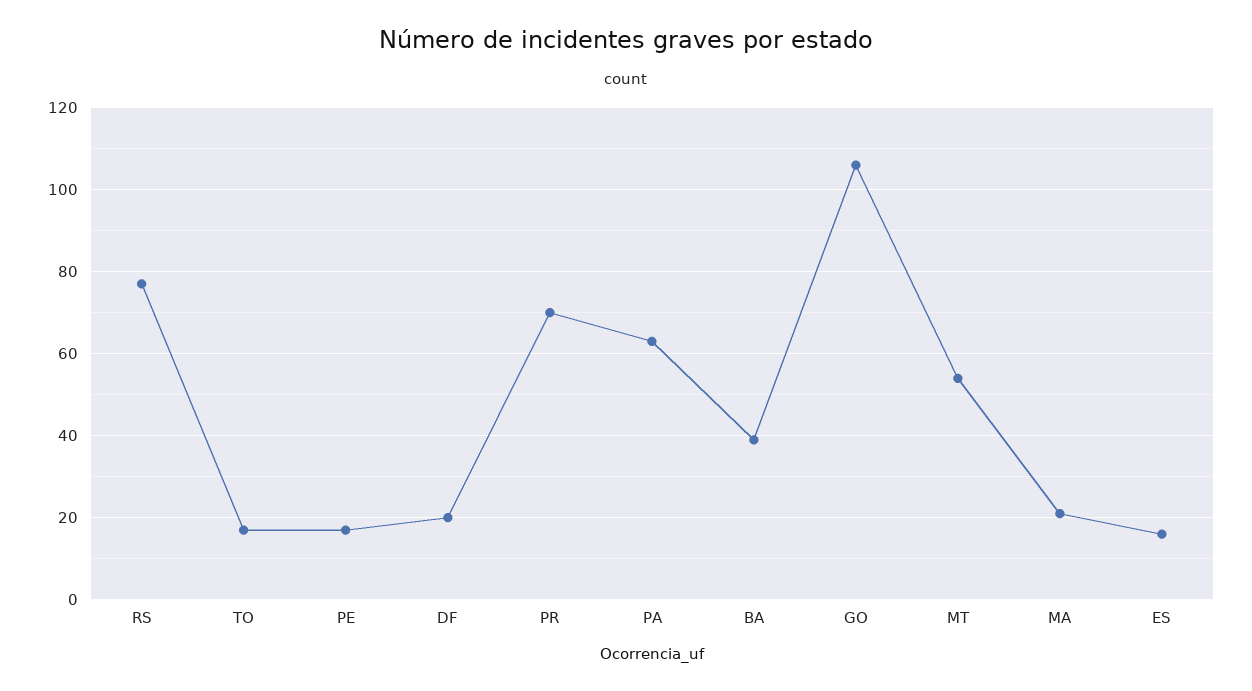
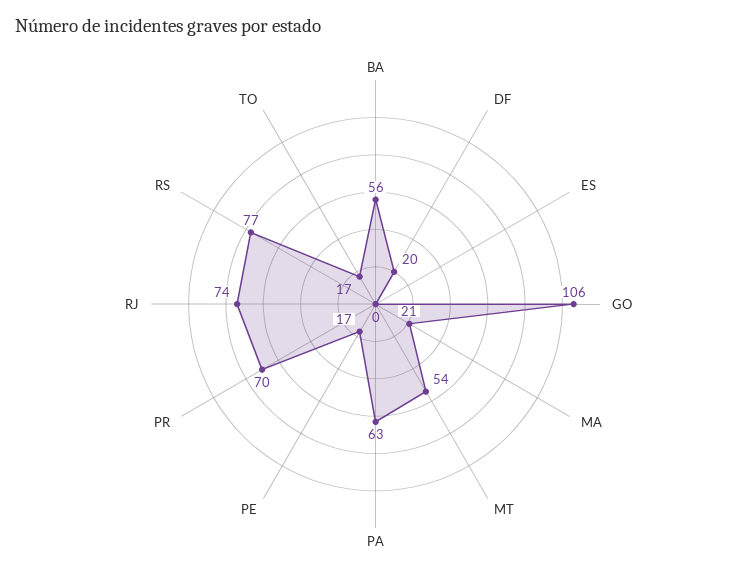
  {
    "RS": 77,
    "TO": 17,
    "PE": 17,
    "DF": 20,
    "PR": 70,
    "PA": 63,
-   "BA": 40,
+   "BA": 56,
    "GO": 106,
    "MT": 54,
    "MA": 21,
-   "ES": 15
+   "ES": 0,
+   "RJ": 74
  }

